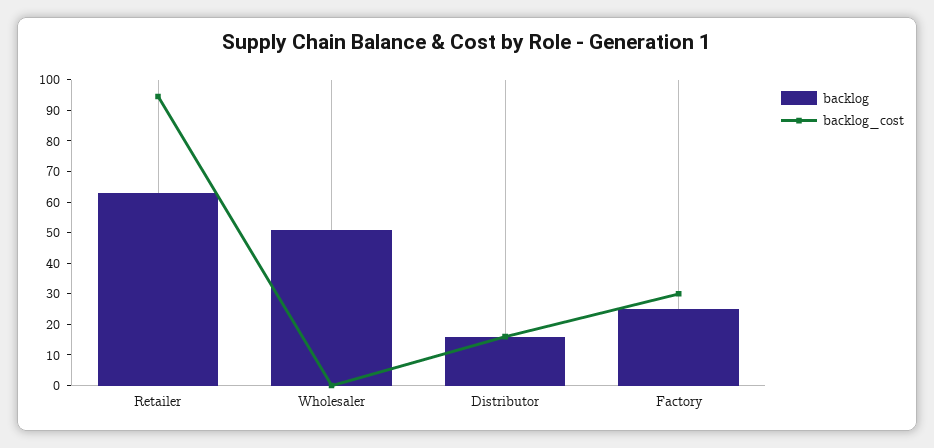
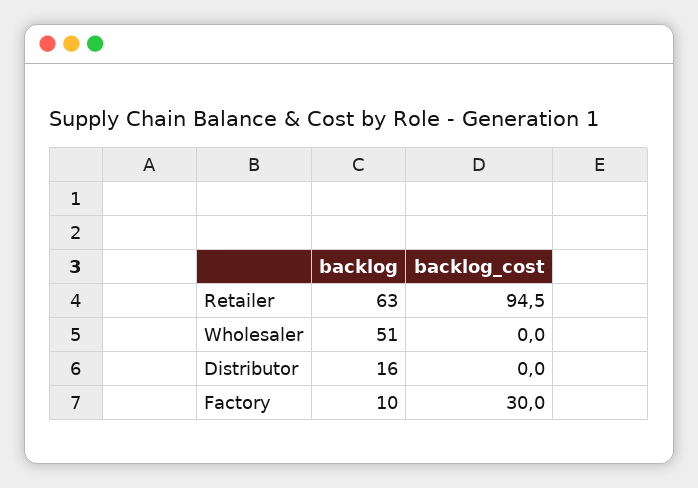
  {
    "backlog": {
      "Retailer": 63,
      "Wholesaler": 51,
      "Distributor": 16,
-     "Factory": 25
+     "Factory": 10
    },
    "backlog_cost": {
      "Retailer": 94.5,
      "Wholesaler": 0,
-     "Distributor": 15,
+     "Distributor": 0,
      "Factory": 30
    }
  }

